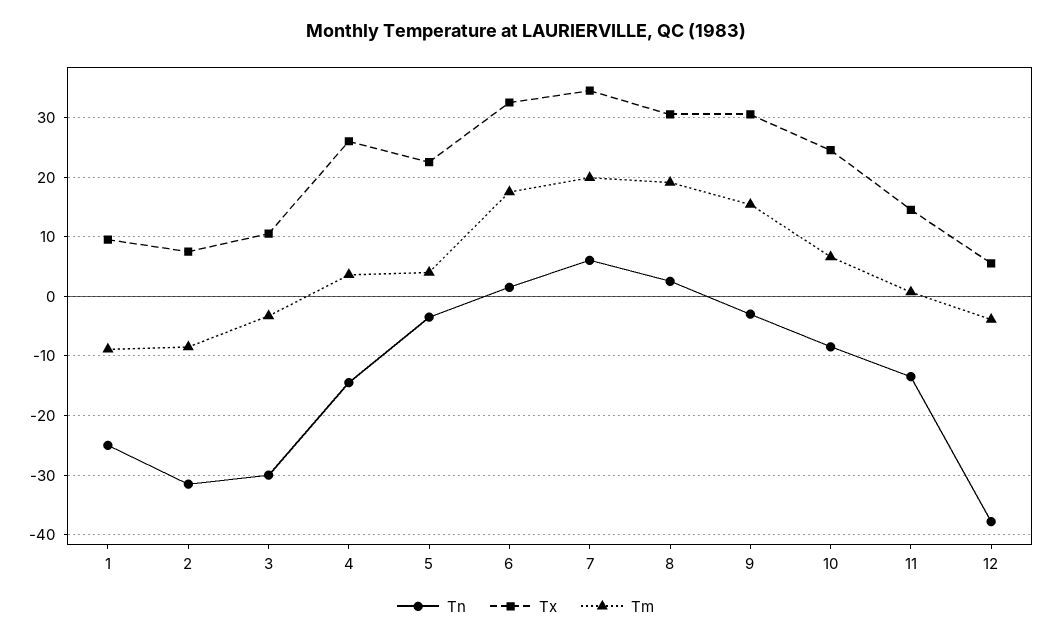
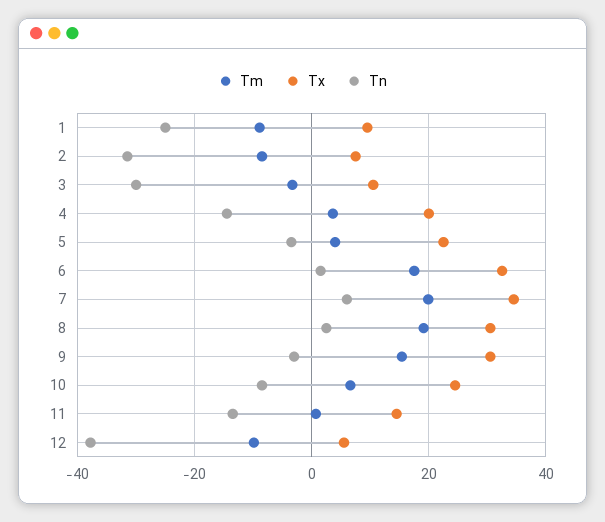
  {
    "Tn": {
      "1": -26,
      "2": -32,
      "3": -30,
      "4": -14,
      "5": -4,
      "6": 2,
      "7": 6,
      "8": 2,
      "9": -4,
      "10": -8,
      "11": -14,
      "12": -38
    },
    "Tx": {
      "1": 10,
      "2": 8,
      "3": 10,
-     "4": 26,
+     "4": 20,
      "5": 22,
      "6": 32,
      "7": 34,
      "8": 30,
      "9": 30,
      "10": 24,
      "11": 14,
      "12": 6
    },
    "Tm": {
      "1": -8,
      "2": -8,
      "3": -4,
      "4": 4,
      "5": 4,
      "6": 18,
      "7": 20,
      "8": 20,
      "9": 16,
      "10": 6,
      "11": 0,
-     "12": -4
+     "12": -10
    }
  }

